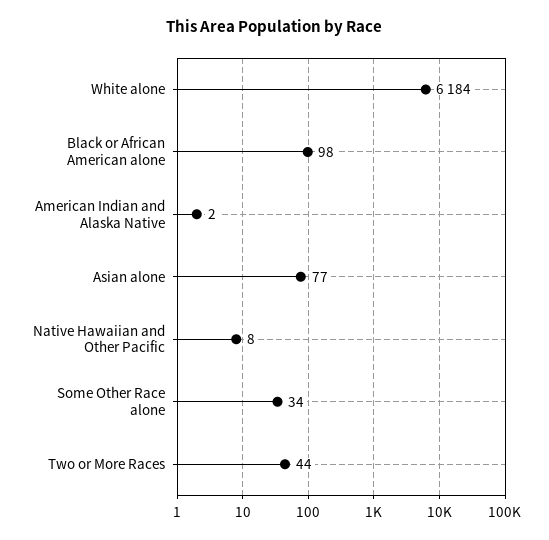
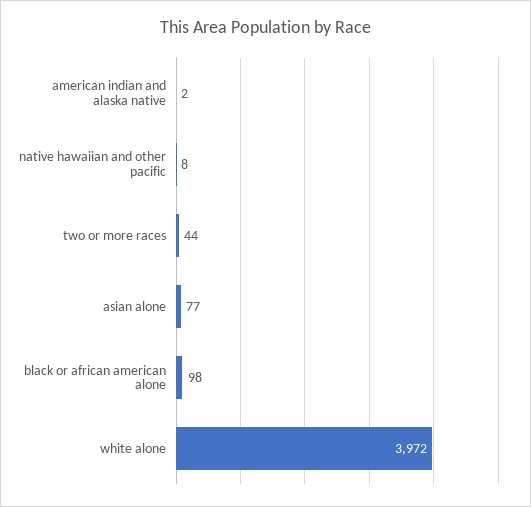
  {
-   "White alone": 6184,
+   "White alone": 3972,
    "Black or African American alone": 98,
    "American Indian and Alaska Native": 2,
    "Asian alone": 77,
    "Native Hawaiian and Other Pacific": 8,
-   "Some Other Race alone": 34,
    "Two or More Races": 44
  }

